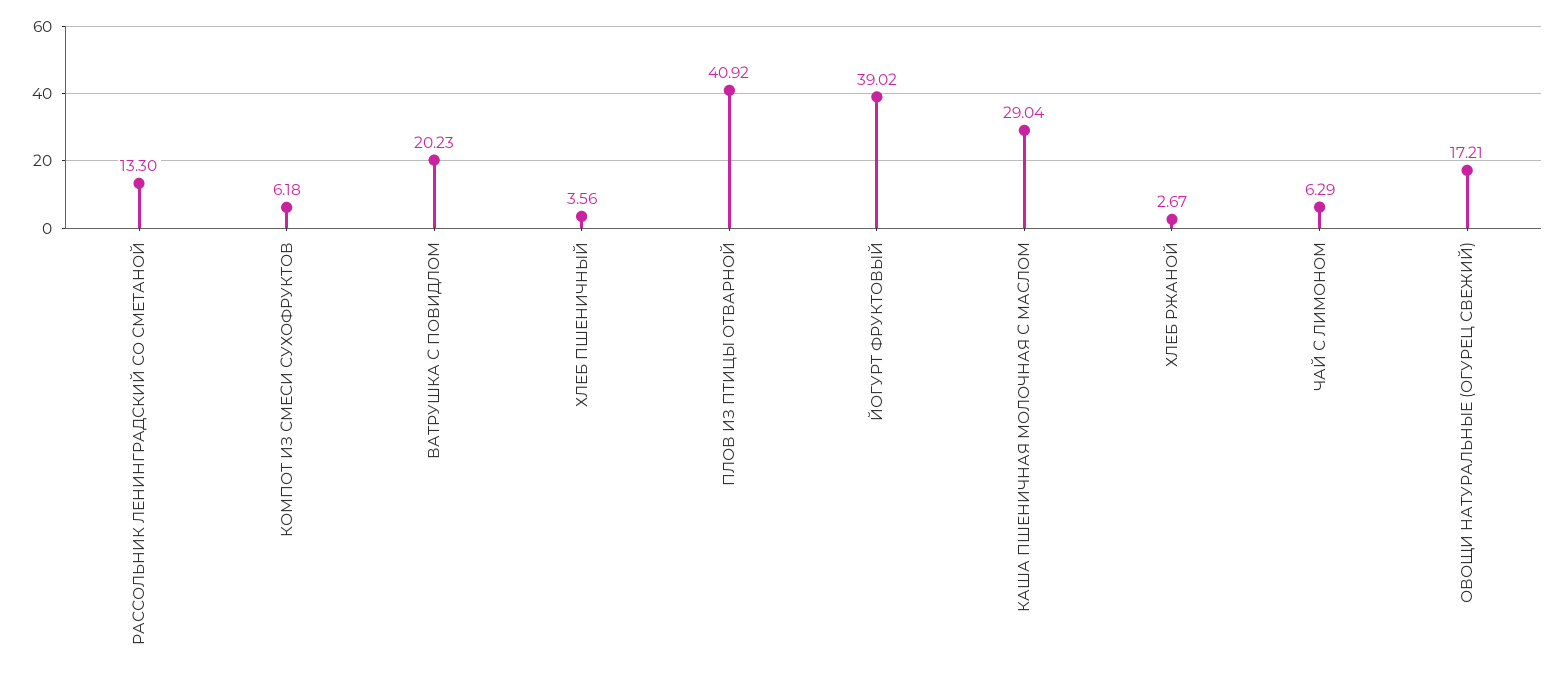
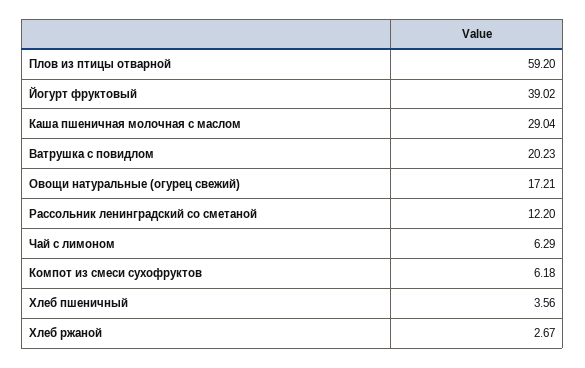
  {
-   "РАССОЛЬНИК ЛЕНИНГРАДСКИЙ СО СМЕТАНОЙ": 13.3,
+   "РАССОЛЬНИК ЛЕНИНГРАДСКИЙ СО СМЕТАНОЙ": 12.2,
    "КОМПОТ ИЗ СМЕСИ СУХОФРУКТОВ": 6.18,
    "ВАТРУШКА С ПОВИДЛОМ": 20.23,
    "ХЛЕБ ПШЕНИЧНЫЙ": 3.56,
-   "ПЛОВ ИЗ ПТИЦЫ ОТВАРНОЙ": 40.92,
+   "ПЛОВ ИЗ ПТИЦЫ ОТВАРНОЙ": 59.2,
    "ЙОГУРТ ФРУКТОВЫЙ": 39.02,
    "КАША ПШЕНИЧНАЯ МОЛОЧНАЯ С МАСЛОМ": 29.04,
    "ХЛЕБ РЖАНОЙ": 2.67,
    "ЧАЙ С ЛИМОНОМ": 6.29,
    "ОВОЩИ НАТУРАЛЬНЫЕ (ОГУРЕЦ СВЕЖИЙ)": 17.21
  }

